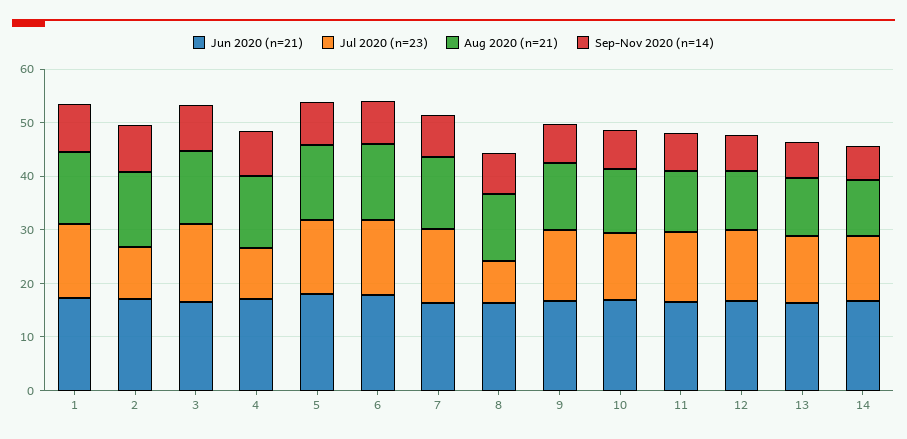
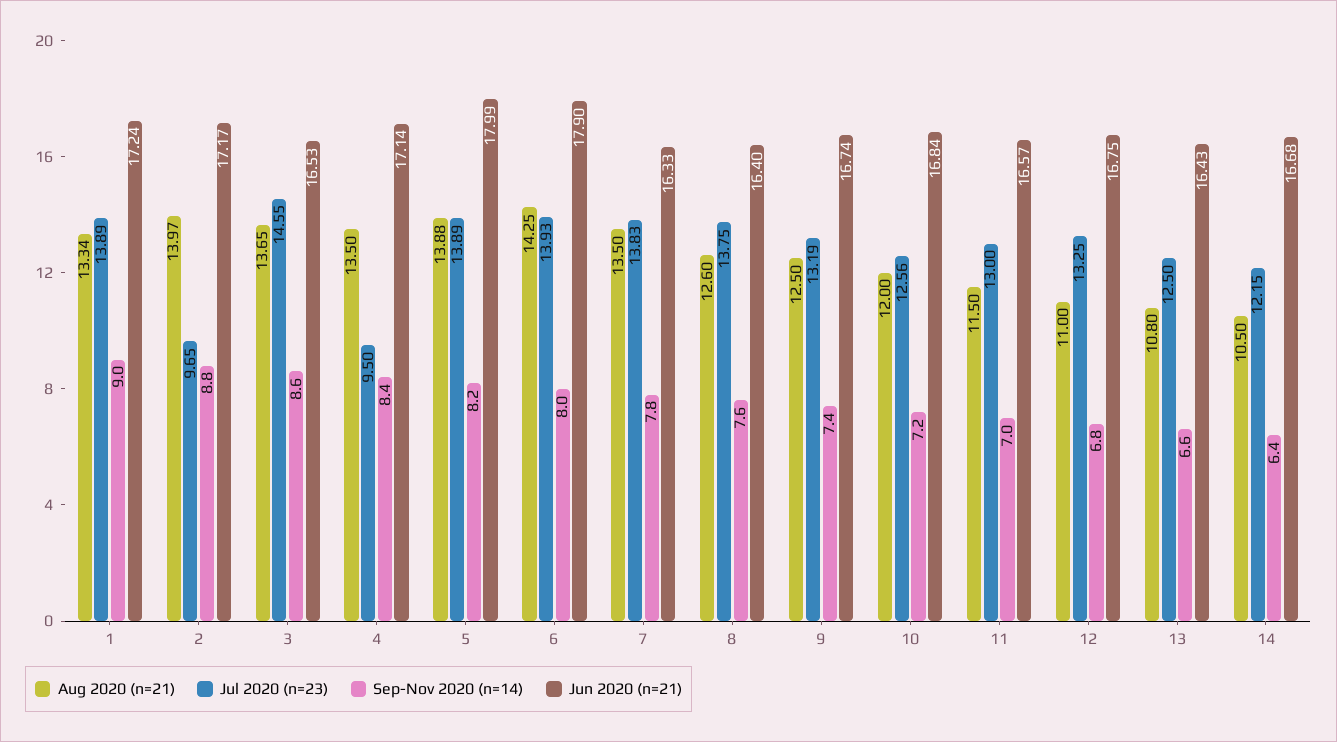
  {
    "Jun 2020 (n=21)": {
      "1": 17.24,
      "2": 17.17,
      "3": 16.53,
      "4": 17.14,
      "5": 17.99,
      "6": 17.9,
      "7": 16.33,
      "8": 16.4,
      "9": 16.74,
      "10": 16.84,
      "11": 16.57,
      "12": 16.75,
      "13": 16.43,
      "14": 16.68
    },
    "Jul 2020 (n=23)": {
      "1": 13.89,
      "2": 9.65,
      "3": 14.55,
      "4": 9.5,
      "5": 13.89,
      "6": 13.93,
      "7": 13.83,
-     "8": 8,
+     "8": 13.75,
      "9": 13.19,
      "10": 12.56,
      "11": 13,
      "12": 13.25,
      "13": 12.5,
      "14": 12.15
    },
    "Aug 2020 (n=21)": {
      "1": 13.34,
      "2": 13.97,
      "3": 13.65,
      "4": 13.5,
      "5": 13.88,
      "6": 14.25,
      "7": 13.5,
      "8": 12.6,
      "9": 12.5,
      "10": 12,
      "11": 11.5,
      "12": 11,
      "13": 10.8,
      "14": 10.5
    },
    "Sep-Nov 2020 (n=14)": {
      "1": 9,
      "2": 8.8,
      "3": 8.6,
      "4": 8.4,
      "5": 8.2,
      "6": 8,
      "7": 7.8,
      "8": 7.6,
      "9": 7.4,
      "10": 7.2,
      "11": 7,
      "12": 6.8,
      "13": 6.6,
      "14": 6.4
    }
  }

